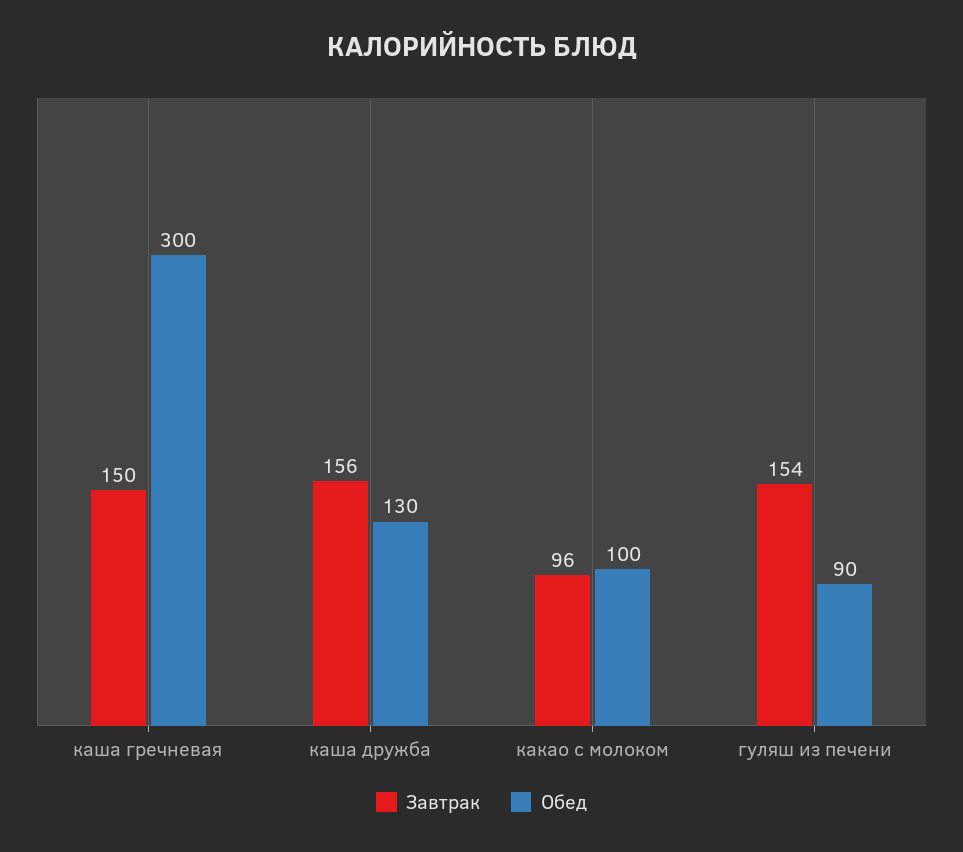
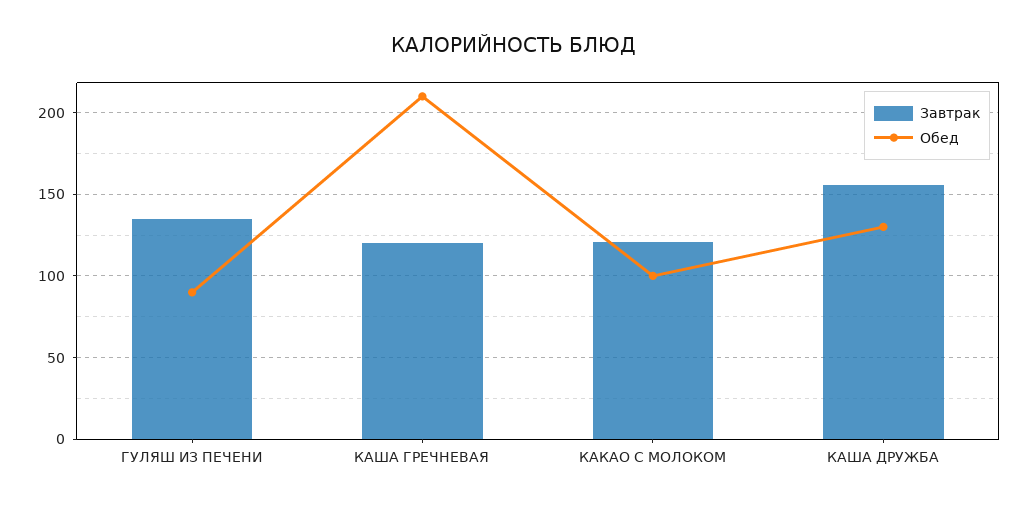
  {
    "Завтрак": {
-     "каша гречневая": 150,
+     "каша гречневая": 120,
      "каша дружба": 156,
-     "какао с молоком": 96,
+     "какао с молоком": 120,
-     "гуляш из печени": 154
+     "гуляш из печени": 135
    },
    "Обед": {
-     "каша гречневая": 300,
+     "каша гречневая": 210,
      "каша дружба": 130,
      "какао с молоком": 100,
      "гуляш из печени": 90
    }
  }

